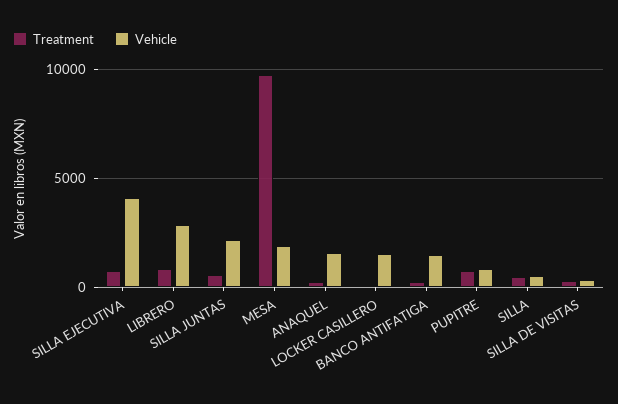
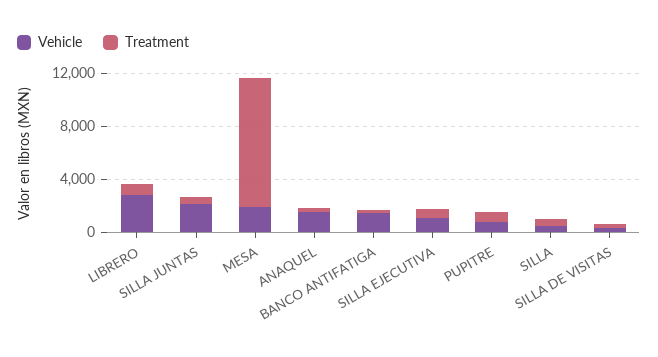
  {
    "Treatment": {
      "SILLA EJECUTIVA": 500,
      "LIBRERO": 1000,
      "SILLA JUNTAS": 500,
      "MESA": 9500,
      "ANAQUEL": 0,
-     "LOCKER CASILLERO": 0,
      "BANCO ANTIFATIGA": 0,
      "PUPITRE": 500,
      "SILLA": 500,
      "SILLA DE VISITAS": 500
    },
    "Vehicle": {
-     "SILLA EJECUTIVA": 4000,
+     "SILLA EJECUTIVA": 1000,
      "LIBRERO": 3000,
      "SILLA JUNTAS": 2000,
      "MESA": 2000,
      "ANAQUEL": 1500,
-     "LOCKER CASILLERO": 1500,
      "BANCO ANTIFATIGA": 1500,
      "PUPITRE": 1000,
      "SILLA": 500,
      "SILLA DE VISITAS": 500
    }
  }

